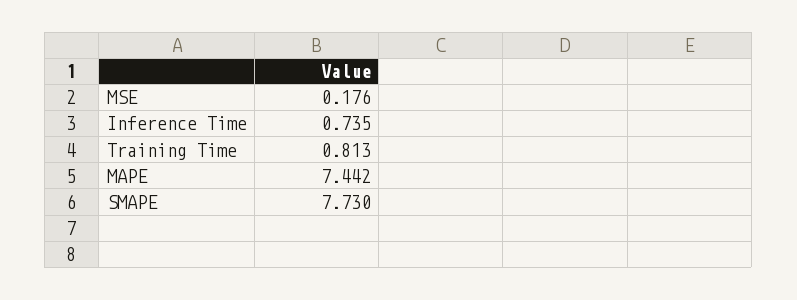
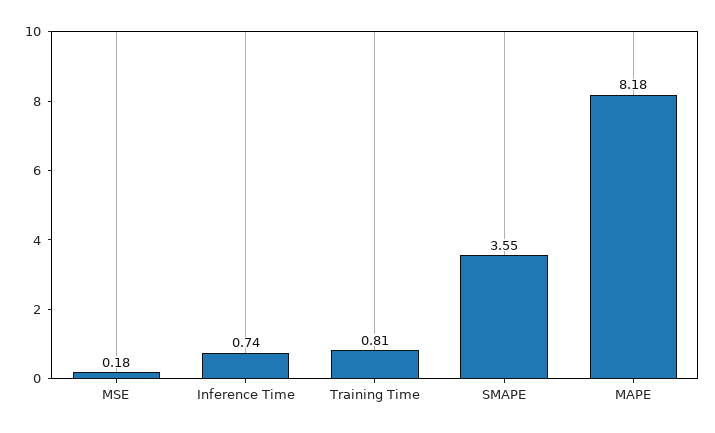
  {
    "MSE": 0.176,
    "Inference Time": 0.735,
    "Training Time": 0.813,
-   "MAPE": 7.442,
+   "MAPE": 8.18,
-   "SMAPE": 7.73
+   "SMAPE": 3.55
  }

